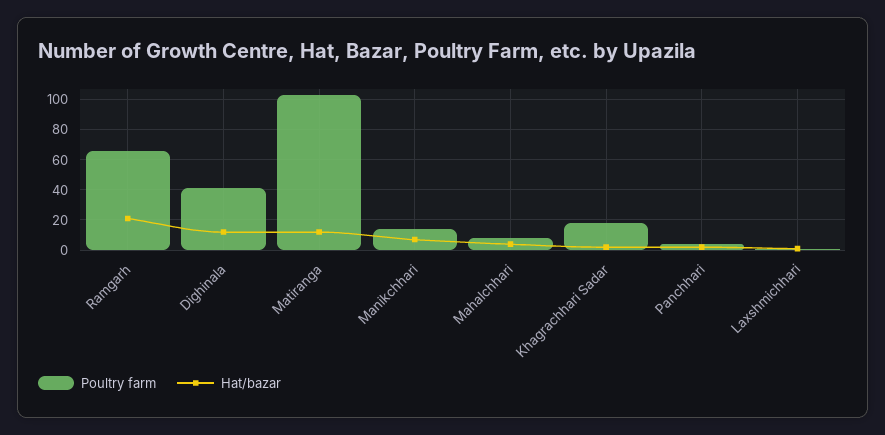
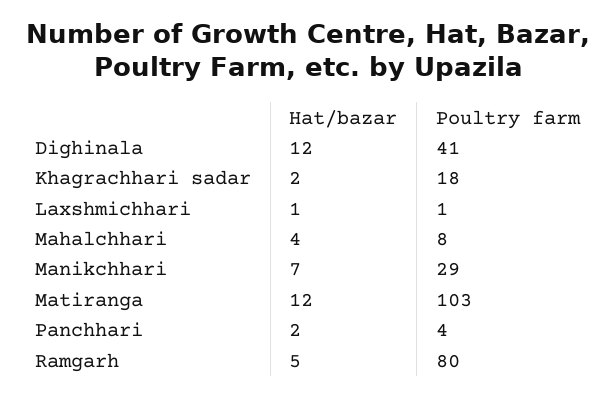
  {
    "Poultry farm": {
-     "Ramgarh": 65,
+     "Ramgarh": 80,
      "Dighinala": 41,
      "Matiranga": 103,
-     "Manikchhari": 15,
+     "Manikchhari": 29,
      "Mahalchhari": 8,
      "Khagrachhari Sadar": 18,
      "Panchhari": 4,
      "Laxshmichhari": 1
    },
    "Hat/bazar": {
-     "Ramgarh": 20,
+     "Ramgarh": 5,
      "Dighinala": 12,
      "Matiranga": 12,
      "Manikchhari": 7,
      "Mahalchhari": 4,
      "Khagrachhari Sadar": 2,
      "Panchhari": 2,
      "Laxshmichhari": 1
    }
  }

